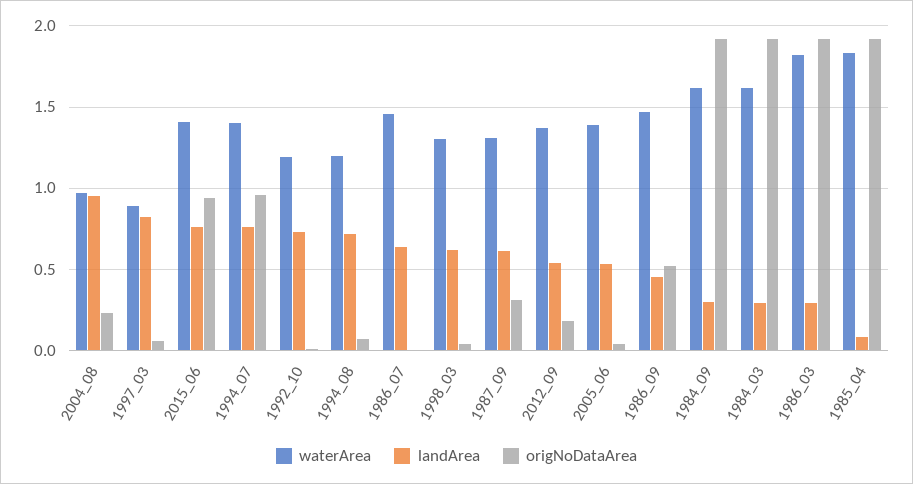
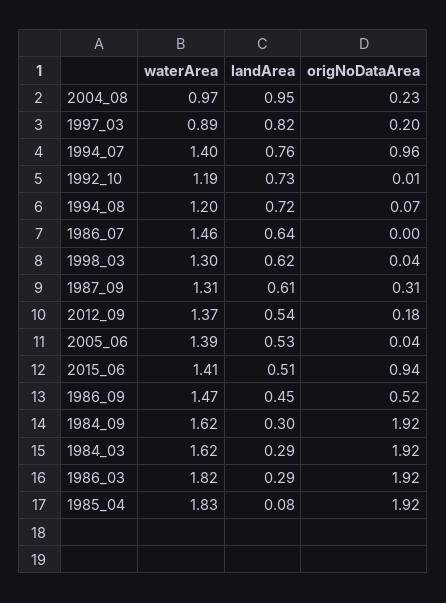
  {
    "waterArea": {
      "2004_08": 0.97,
      "1997_03": 0.89,
      "2015_06": 1.41,
      "1994_07": 1.4,
      "1992_10": 1.19,
      "1994_08": 1.2,
      "1986_07": 1.46,
      "1998_03": 1.3,
      "1987_09": 1.31,
      "2012_09": 1.37,
      "2005_06": 1.39,
      "1986_09": 1.47,
      "1984_09": 1.62,
      "1984_03": 1.62,
      "1986_03": 1.82,
      "1985_04": 1.83
    },
    "landArea": {
      "2004_08": 0.95,
      "1997_03": 0.82,
-     "2015_06": 0.75,
+     "2015_06": 0.51,
      "1994_07": 0.76,
      "1992_10": 0.73,
      "1994_08": 0.72,
      "1986_07": 0.64,
      "1998_03": 0.62,
      "1987_09": 0.61,
      "2012_09": 0.54,
      "2005_06": 0.53,
      "1986_09": 0.45,
      "1984_09": 0.3,
      "1984_03": 0.29,
      "1986_03": 0.29,
      "1985_04": 0.08
    },
    "origNoDataArea": {
      "2004_08": 0.23,
-     "1997_03": 0.05,
+     "1997_03": 0.2,
      "2015_06": 0.94,
      "1994_07": 0.96,
      "1992_10": 0.01,
      "1994_08": 0.07,
      "1986_07": 0,
      "1998_03": 0.04,
      "1987_09": 0.31,
      "2012_09": 0.18,
      "2005_06": 0.04,
      "1986_09": 0.52,
      "1984_09": 1.92,
      "1984_03": 1.92,
      "1986_03": 1.92,
      "1985_04": 1.92
    }
  }

